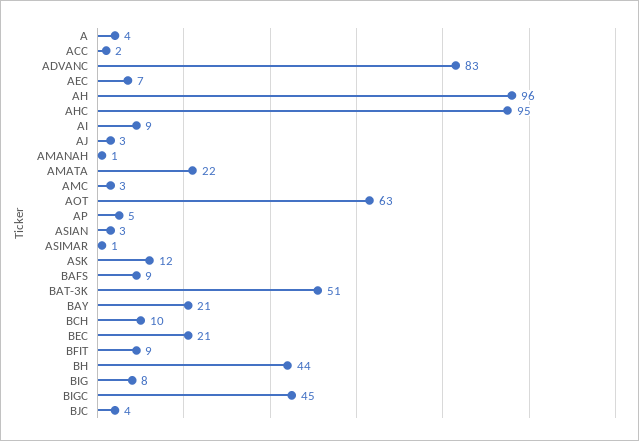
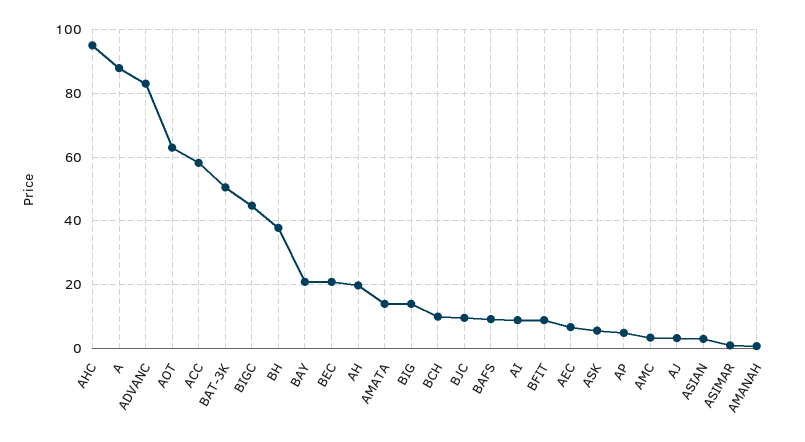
  {
-   "A": 4,
+   "A": 88,
-   "ACC": 2,
+   "ACC": 58,
    "ADVANC": 83,
    "AEC": 7,
-   "AH": 96,
+   "AH": 20,
    "AHC": 95,
    "AI": 9,
    "AJ": 3,
    "AMANAH": 1,
-   "AMATA": 22,
+   "AMATA": 14,
    "AMC": 3,
    "AOT": 63,
    "AP": 5,
    "ASIAN": 3,
    "ASIMAR": 1,
-   "ASK": 12,
+   "ASK": 6,
    "BAFS": 9,
    "BAT-3K": 51,
    "BAY": 21,
    "BCH": 10,
    "BEC": 21,
    "BFIT": 9,
-   "BH": 44,
+   "BH": 38,
-   "BIG": 8,
+   "BIG": 14,
    "BIGC": 45,
-   "BJC": 4
+   "BJC": 10
  }

